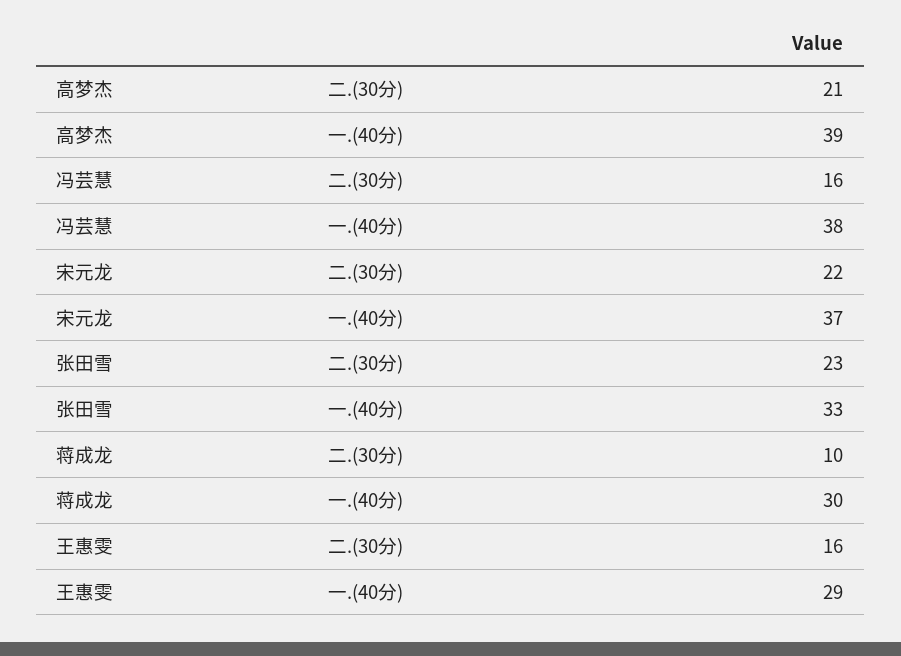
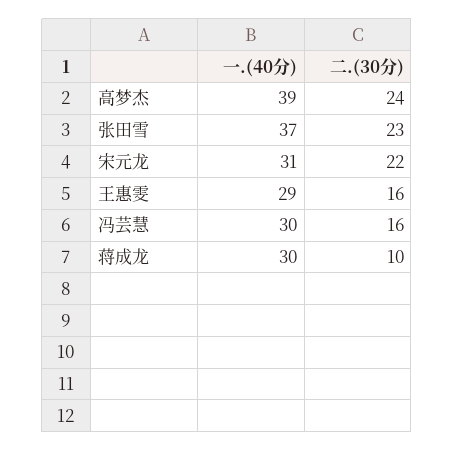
  {
    "高梦杰": {
-     "二.(30分)": 21,
+     "二.(30分)": 24,
      "一.(40分)": 39
    },
    "冯芸慧": {
      "二.(30分)": 16,
-     "一.(40分)": 38
+     "一.(40分)": 30
    },
    "宋元龙": {
      "二.(30分)": 22,
-     "一.(40分)": 37
+     "一.(40分)": 31
    },
    "张田雪": {
      "二.(30分)": 23,
-     "一.(40分)": 33
+     "一.(40分)": 37
    },
    "蒋成龙": {
      "二.(30分)": 10,
      "一.(40分)": 30
    },
    "王惠雯": {
      "二.(30分)": 16,
      "一.(40分)": 29
    }
  }

